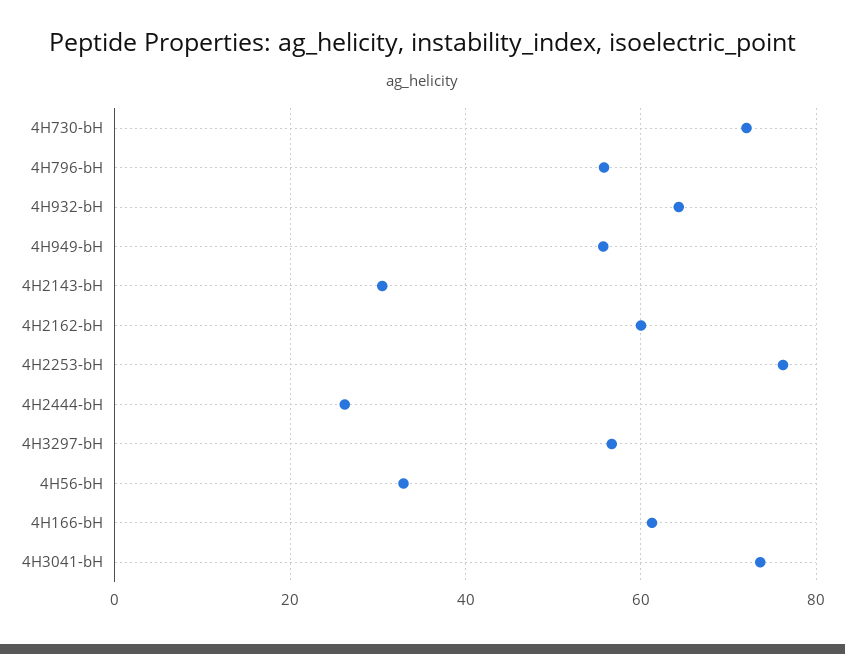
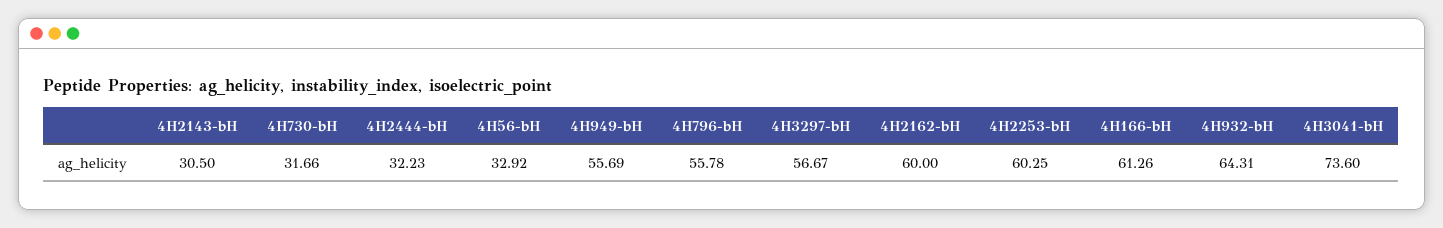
  {
-   "4H730-bH": 72,
+   "4H730-bH": 31.66,
    "4H796-bH": 55.78,
    "4H932-bH": 64.31,
    "4H949-bH": 55.69,
    "4H2143-bH": 30.5,
    "4H2162-bH": 60,
-   "4H2253-bH": 76,
+   "4H2253-bH": 60.25,
-   "4H2444-bH": 26,
+   "4H2444-bH": 32.23,
    "4H3297-bH": 56.67,
    "4H56-bH": 32.92,
    "4H166-bH": 61.26,
    "4H3041-bH": 73.6
  }

